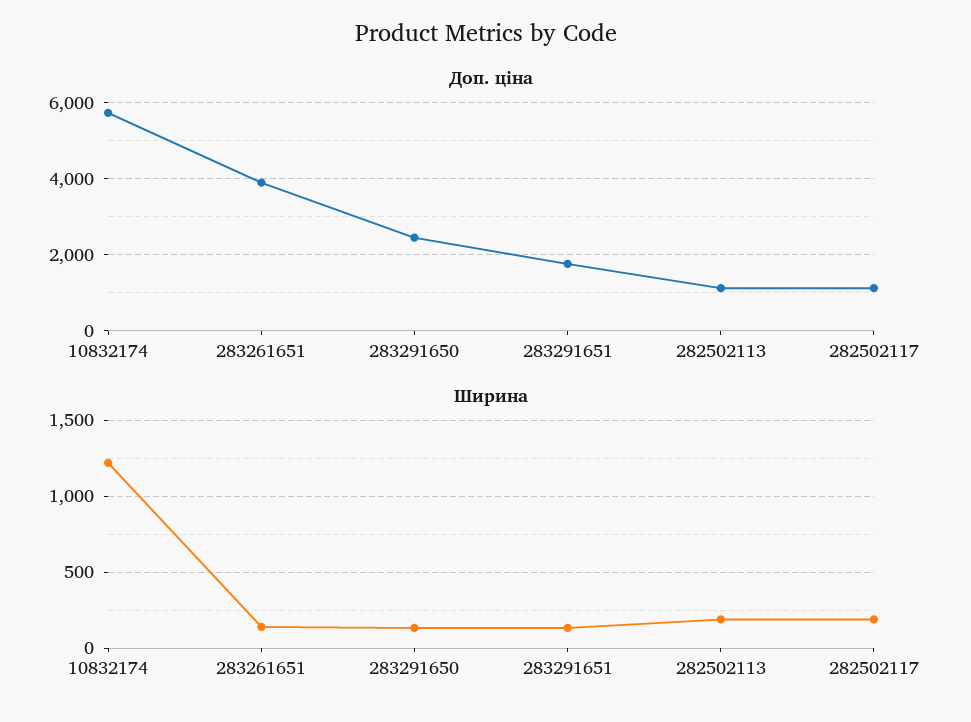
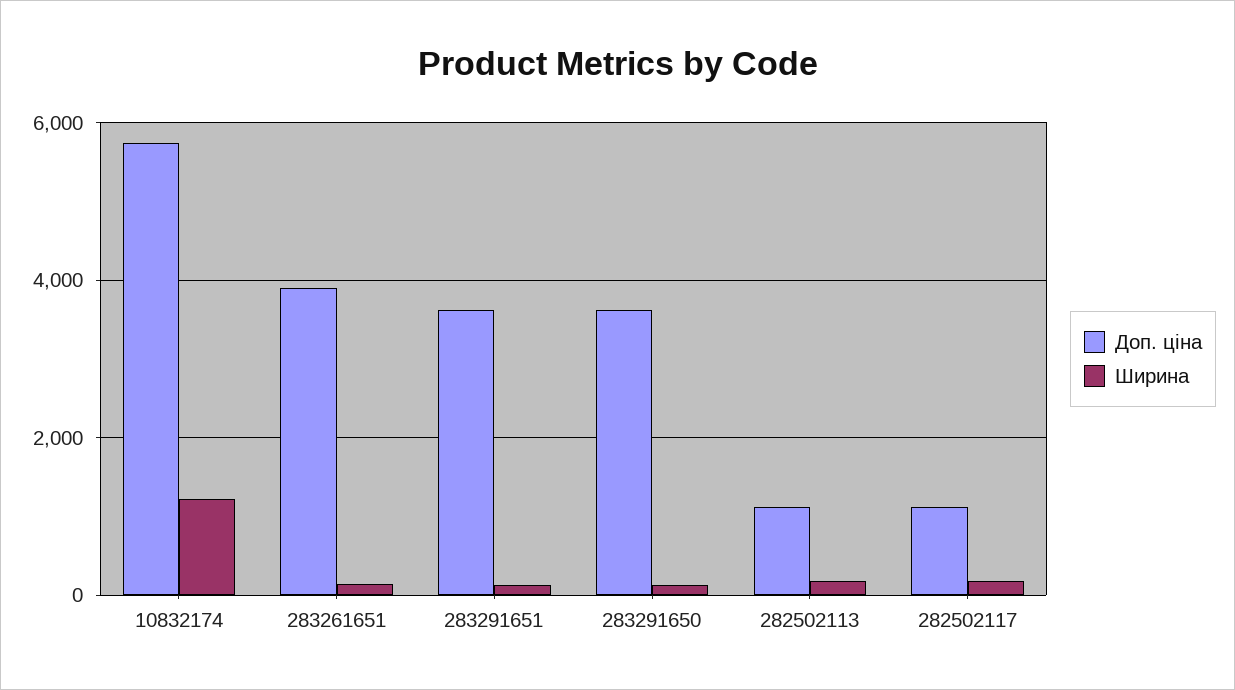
  {
    "Доп. ціна": {
      "10832174": 5800,
      "283261651": 3800,
-     "283291650": 2400,
+     "283291650": 3600,
-     "283291651": 1800,
+     "283291651": 3600,
      "282502113": 1200,
      "282502117": 1200
    },
    "Ширина": {
      "10832174": 1200,
      "283261651": 150,
      "283291650": 150,
      "283291651": 150,
      "282502113": 200,
      "282502117": 200
    }
  }

